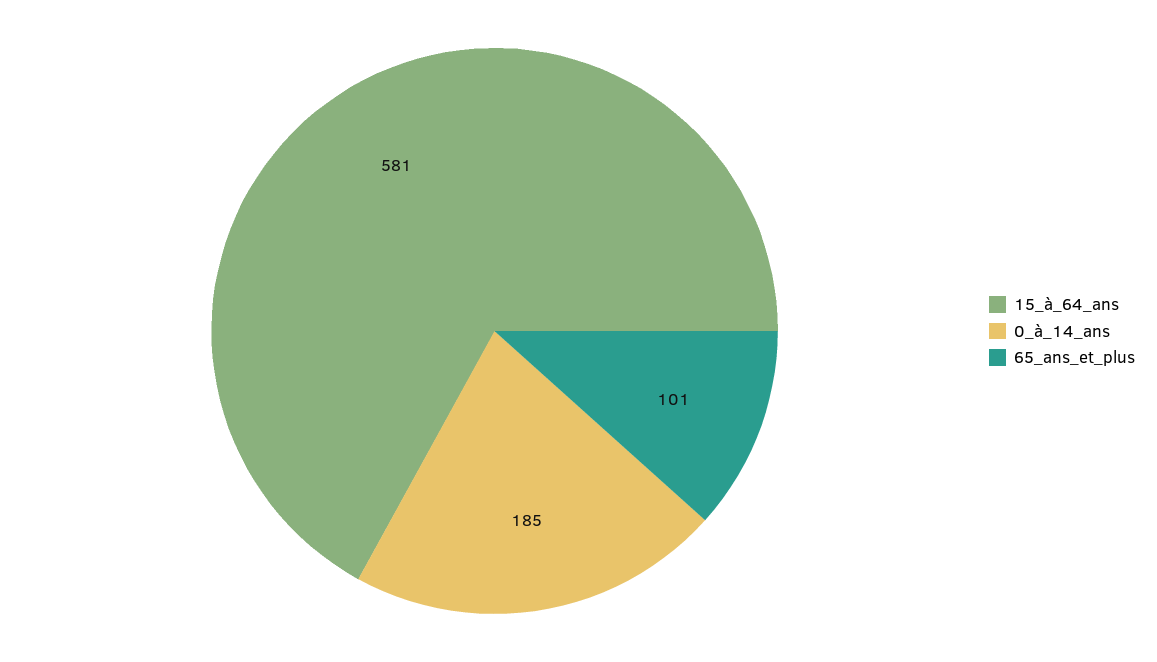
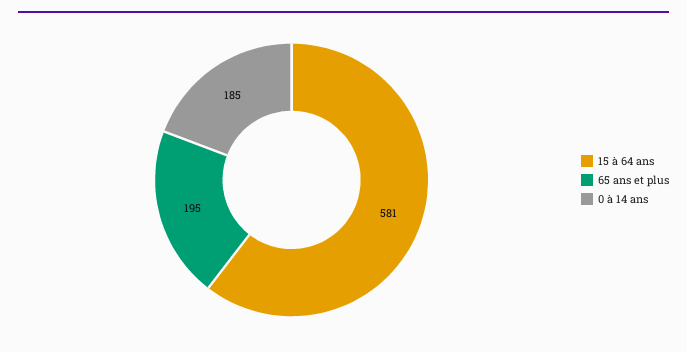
  {
    "15_à_64_ans": 581,
    "0_à_14_ans": 185,
-   "65_ans_et_plus": 101
+   "65_ans_et_plus": 195
  }

